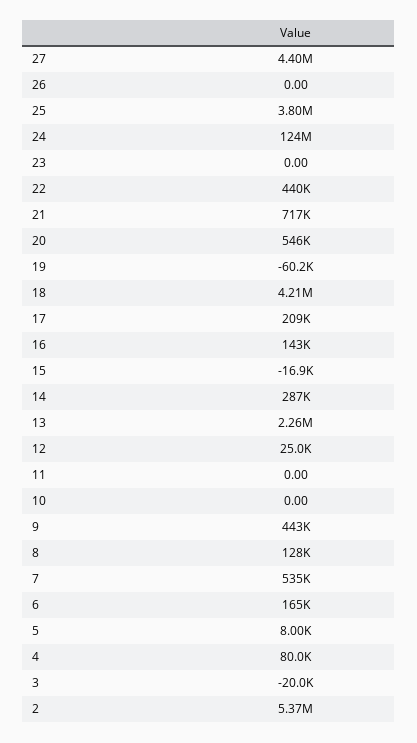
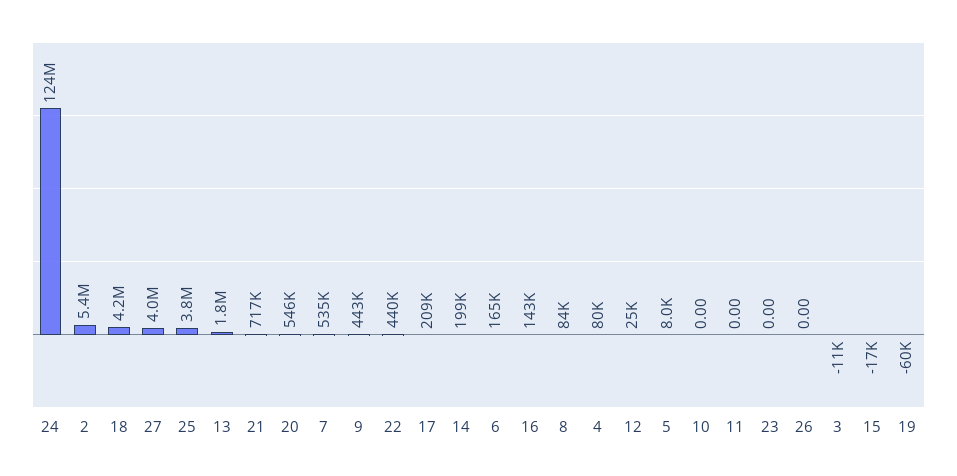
  {
-   "27": 4400000,
+   "27": 4000000,
    "26": 0,
    "25": 3800000,
    "24": 124000000,
    "23": 0,
    "22": 440000,
    "21": 717000,
    "20": 546000,
    "19": -60200,
    "18": 4210000,
    "17": 209000,
    "16": 143000,
    "15": -16900,
-   "14": 287000,
+   "14": 199000,
-   "13": 2260000,
+   "13": 1800000,
    "12": 25000,
    "11": 0,
    "10": 0,
    "9": 443000,
-   "8": 128000,
+   "8": 84000,
    "7": 535000,
    "6": 165000,
    "5": 8000,
    "4": 80000,
-   "3": -20000,
+   "3": -11000,
    "2": 5370000
  }

